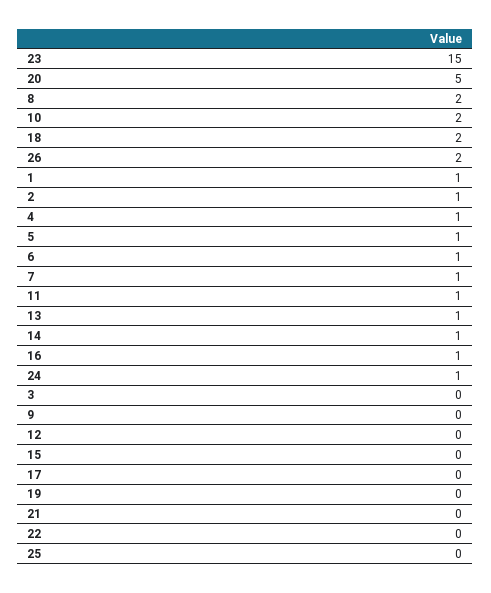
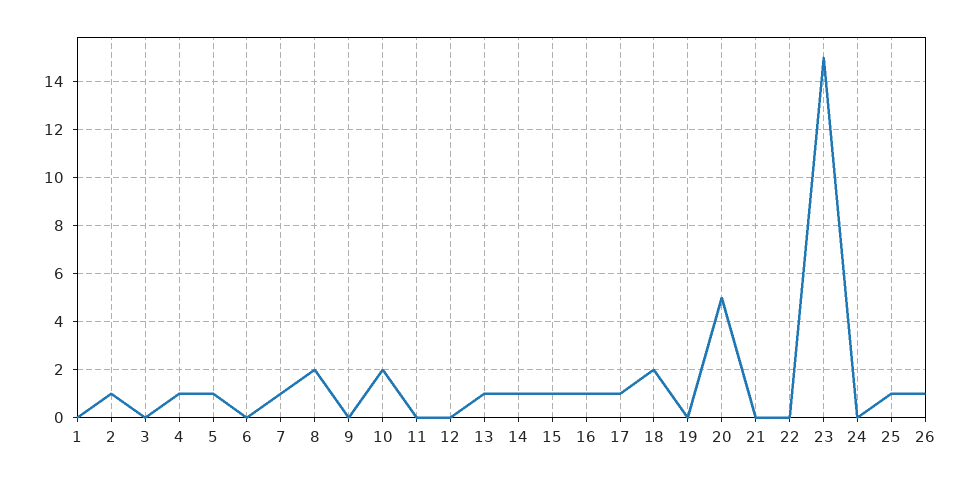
  {
    "23": 15,
    "20": 5,
    "8": 2,
    "10": 2,
    "18": 2,
-   "26": 2,
+   "26": 1,
-   "1": 1,
+   "1": 0,
    "2": 1,
    "4": 1,
    "5": 1,
-   "6": 1,
+   "6": 0,
    "7": 1,
-   "11": 1,
+   "11": 0,
    "13": 1,
    "14": 1,
    "16": 1,
-   "24": 1,
+   "24": 0,
    "3": 0,
    "9": 0,
    "12": 0,
-   "15": 0,
+   "15": 1,
-   "17": 0,
+   "17": 1,
    "19": 0,
    "21": 0,
    "22": 0,
-   "25": 0
+   "25": 1
  }

